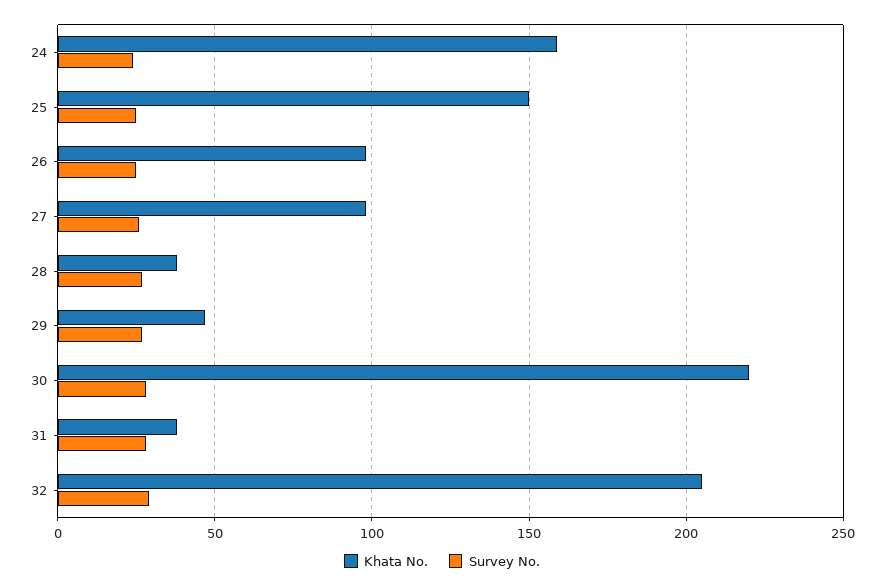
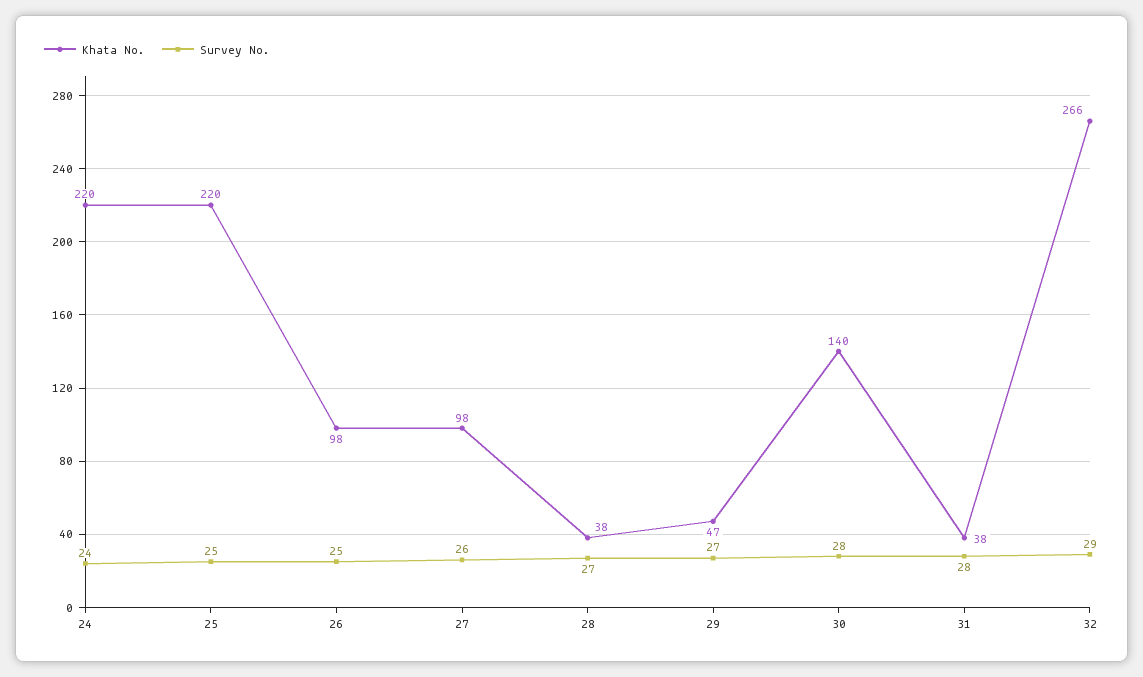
  {
    "Khata No.": {
-     "24": 160,
+     "24": 220,
-     "25": 150,
+     "25": 220,
      "26": 98,
      "27": 98,
      "28": 38,
      "29": 47,
-     "30": 220,
+     "30": 140,
      "31": 38,
-     "32": 205
+     "32": 266
    },
    "Survey No.": {
      "24": 24,
      "25": 25,
      "26": 25,
      "27": 26,
      "28": 27,
      "29": 27,
      "30": 28,
      "31": 28,
      "32": 29
    }
  }

